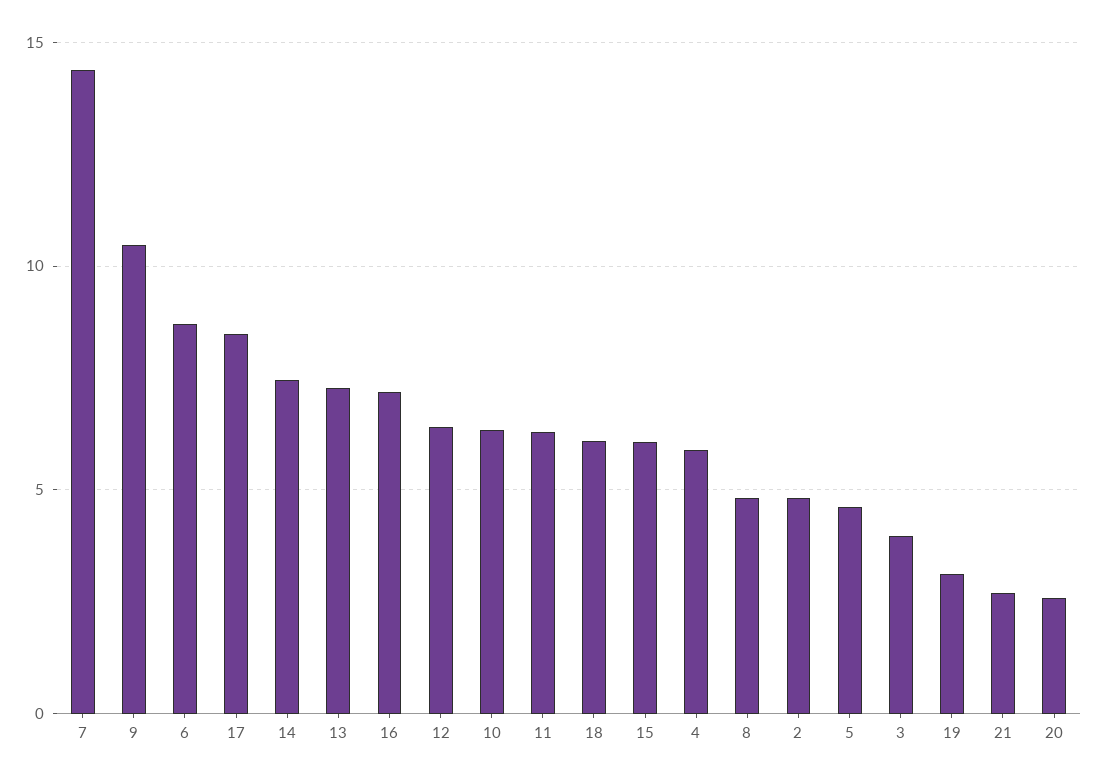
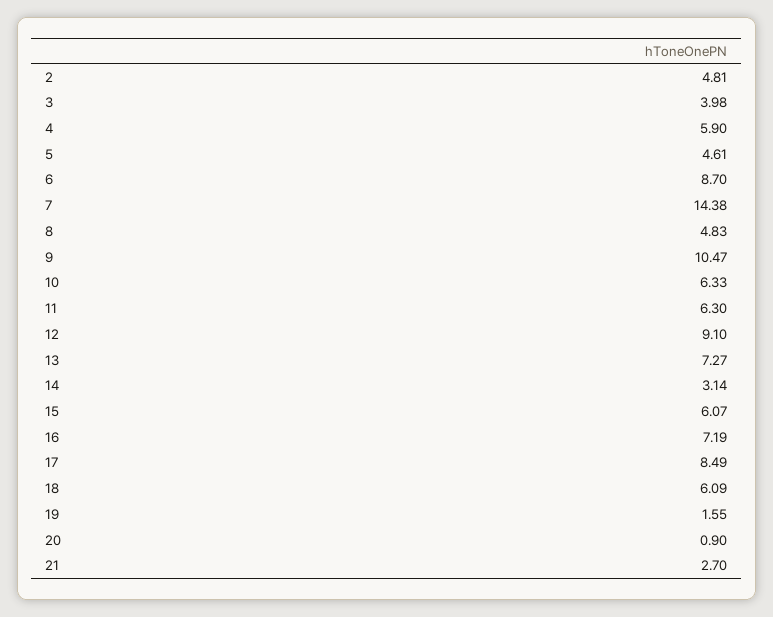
  {
    "7": 14.38,
    "9": 10.47,
    "6": 8.7,
    "17": 8.49,
-   "14": 7.5,
+   "14": 3.14,
    "13": 7.27,
    "16": 7.19,
-   "12": 6.5,
+   "12": 9.1,
    "10": 6.33,
    "11": 6.3,
    "18": 6.09,
    "15": 6.07,
    "4": 5.9,
    "8": 4.83,
    "2": 4.81,
    "5": 4.61,
    "3": 3.98,
-   "19": 3,
+   "19": 1.55,
    "21": 2.7,
-   "20": 2.5
+   "20": 0.9
  }

